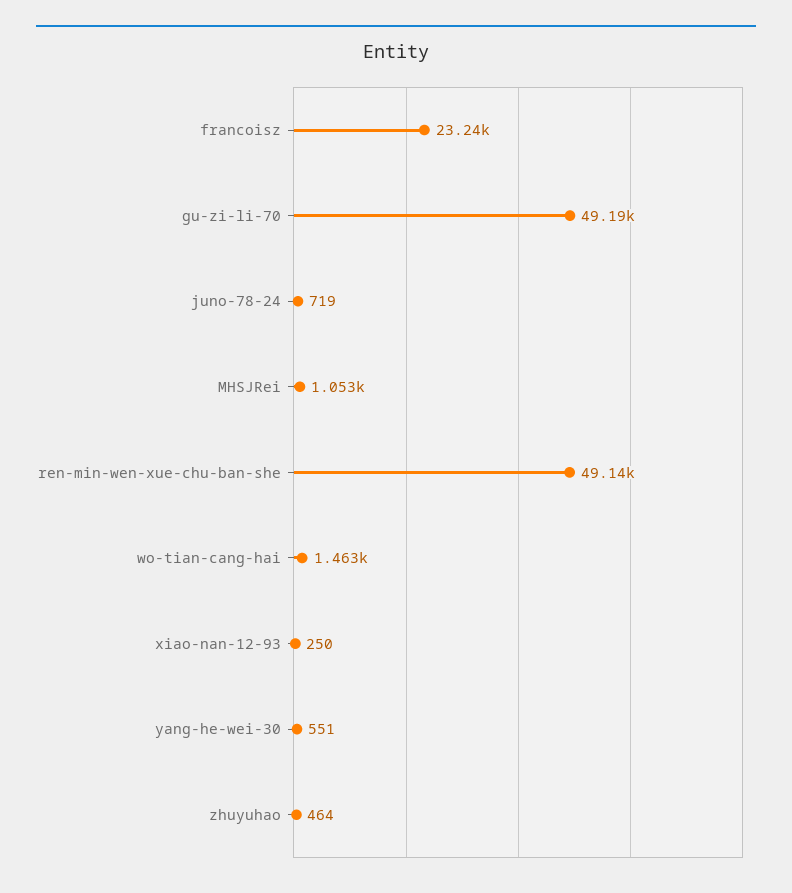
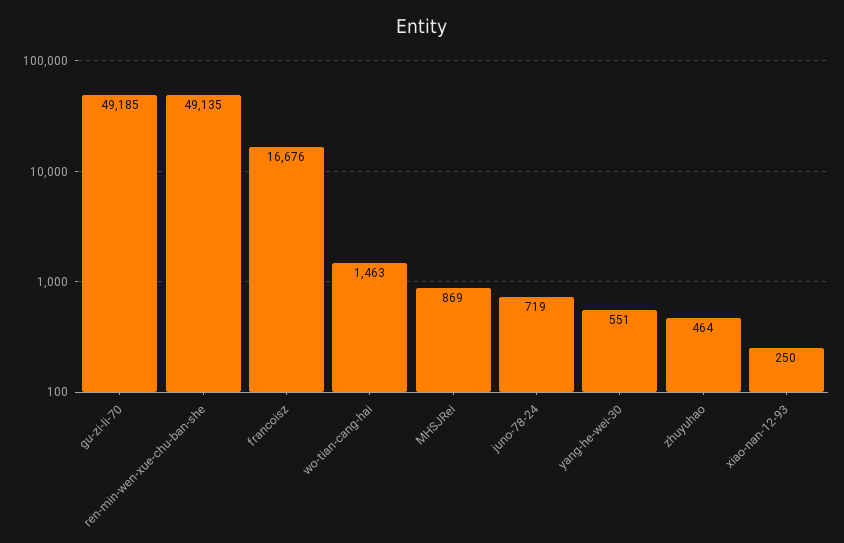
  {
-   "francoisz": 23240,
+   "francoisz": 16676,
    "gu-zi-li-70": 49185,
    "juno-78-24": 719,
-   "MHSJRei": 1053,
+   "MHSJRei": 869,
    "ren-min-wen-xue-chu-ban-she": 49135,
    "wo-tian-cang-hai": 1463,
    "xiao-nan-12-93": 250,
    "yang-he-wei-30": 551,
    "zhuyuhao": 464
  }

